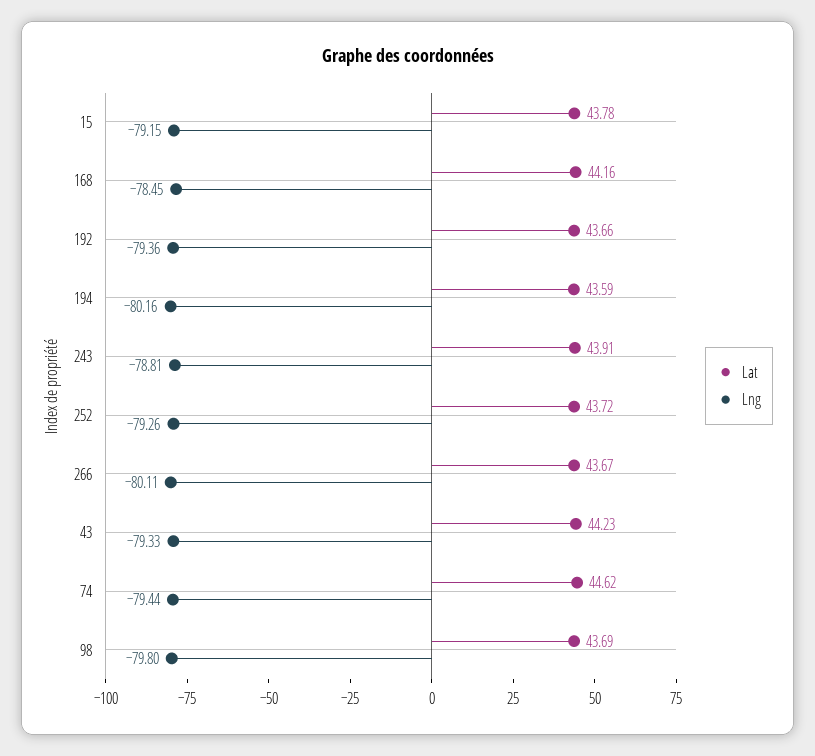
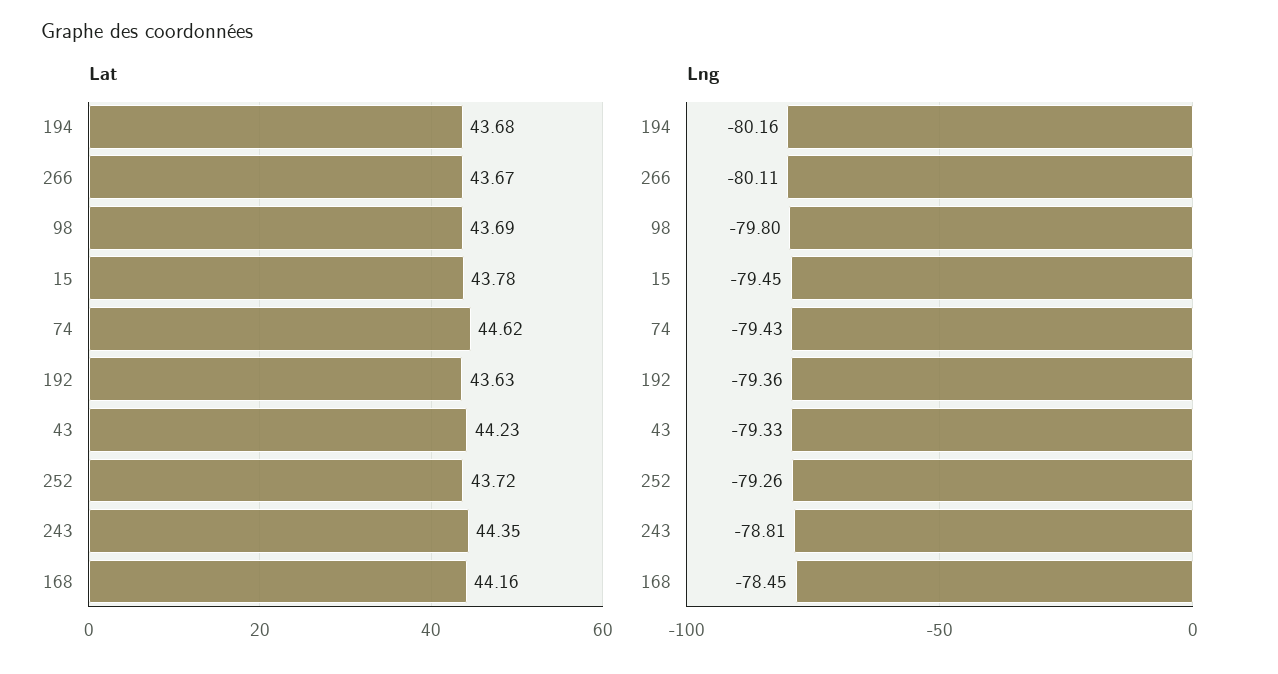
  {
    "Lat": {
      "15": 43.78,
      "168": 44.16,
-     "192": 43.66,
+     "192": 43.63,
-     "194": 43.59,
+     "194": 43.68,
-     "243": 43.91,
+     "243": 44.35,
      "252": 43.72,
      "266": 43.67,
      "43": 44.23,
      "74": 44.62,
      "98": 43.69
    },
    "Lng": {
-     "15": -79.15,
+     "15": -79.45,
      "168": -78.45,
      "192": -79.36,
      "194": -80.16,
      "243": -78.81,
      "252": -79.26,
      "266": -80.11,
      "43": -79.33,
-     "74": -79.44,
+     "74": -79.43,
      "98": -79.8
    }
  }

